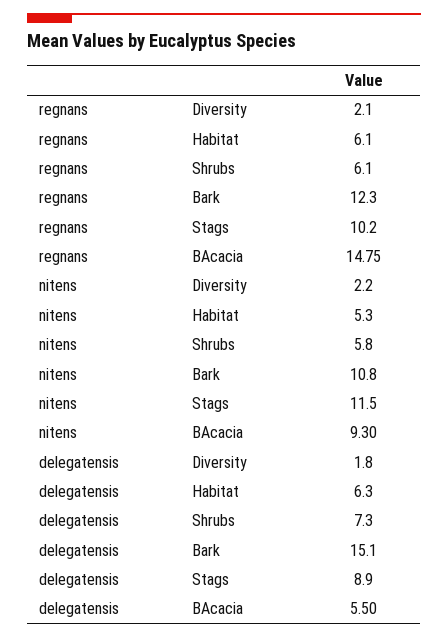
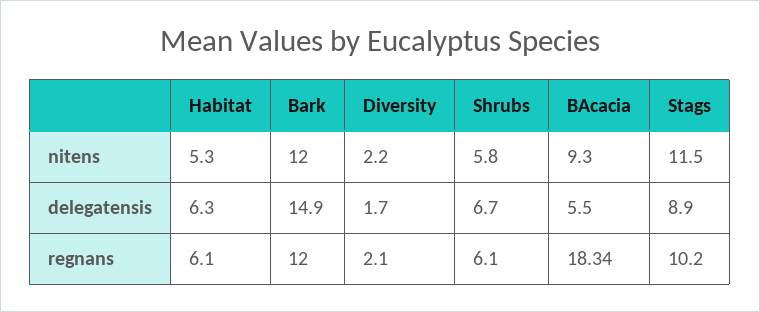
  {
    "regnans": {
      "Diversity": 2.1,
      "Habitat": 6.1,
      "Shrubs": 6.1,
-     "Bark": 12.3,
+     "Bark": 12,
      "Stags": 10.2,
-     "BAcacia": 14.75
+     "BAcacia": 18.34
    },
    "nitens": {
      "Diversity": 2.2,
      "Habitat": 5.3,
      "Shrubs": 5.8,
-     "Bark": 10.8,
+     "Bark": 12,
      "Stags": 11.5,
      "BAcacia": 9.3
    },
    "delegatensis": {
-     "Diversity": 1.8,
+     "Diversity": 1.7,
      "Habitat": 6.3,
-     "Shrubs": 7.3,
+     "Shrubs": 6.7,
-     "Bark": 15.1,
+     "Bark": 14.9,
      "Stags": 8.9,
      "BAcacia": 5.5
    }
  }

